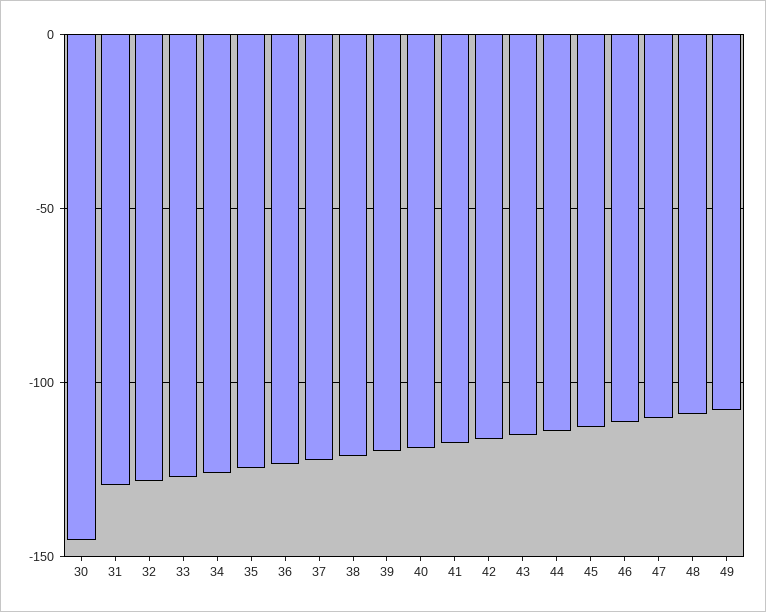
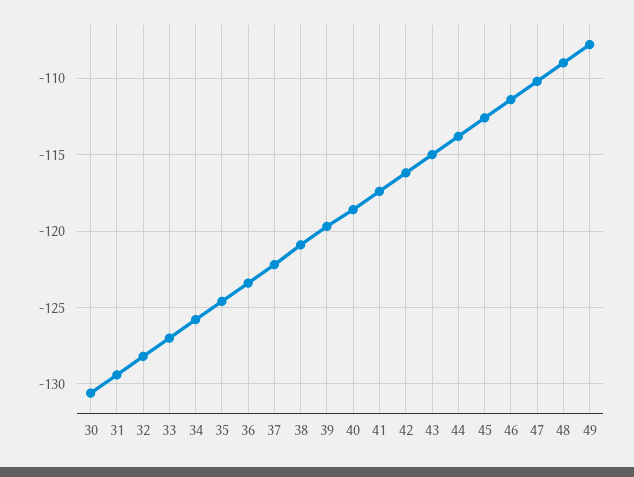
  {
-   "30": -145,
+   "30": -130.5,
    "31": -129.5,
    "32": -128,
    "33": -127,
    "34": -126,
    "35": -124.5,
    "36": -123.5,
    "37": -122,
    "38": -121,
    "39": -119.5,
    "40": -118.5,
    "41": -117.5,
    "42": -116,
    "43": -115,
    "44": -114,
    "45": -112.5,
    "46": -111.5,
    "47": -110,
    "48": -109,
    "49": -108
  }

